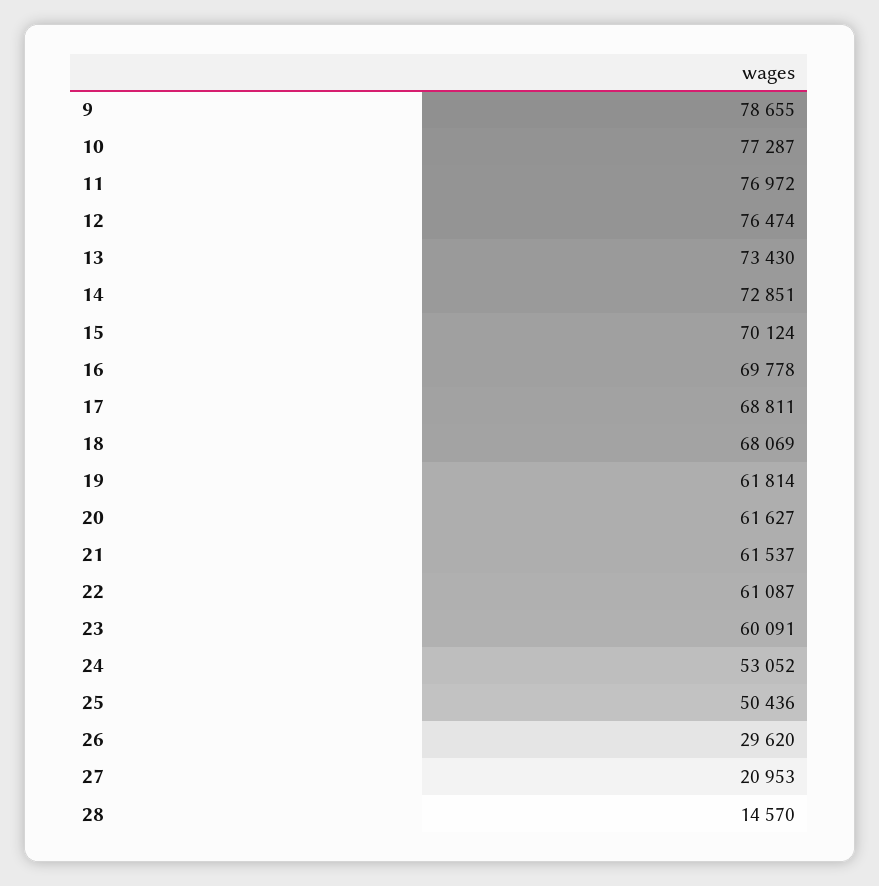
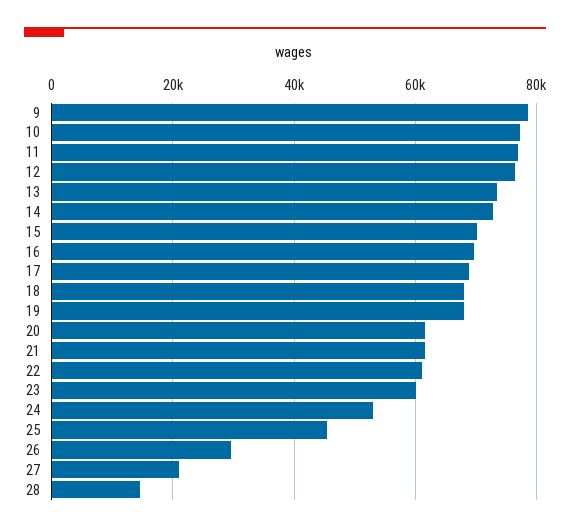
  {
    "9": 78655,
    "10": 77287,
    "11": 76972,
    "12": 76474,
    "13": 73430,
    "14": 72851,
    "15": 70124,
    "16": 69778,
    "17": 68811,
    "18": 68069,
-   "19": 61814,
+   "19": 68000,
    "20": 61627,
    "21": 61537,
    "22": 61087,
    "23": 60091,
    "24": 53052,
-   "25": 50436,
+   "25": 46000,
    "26": 29620,
    "27": 20953,
    "28": 14570
  }

